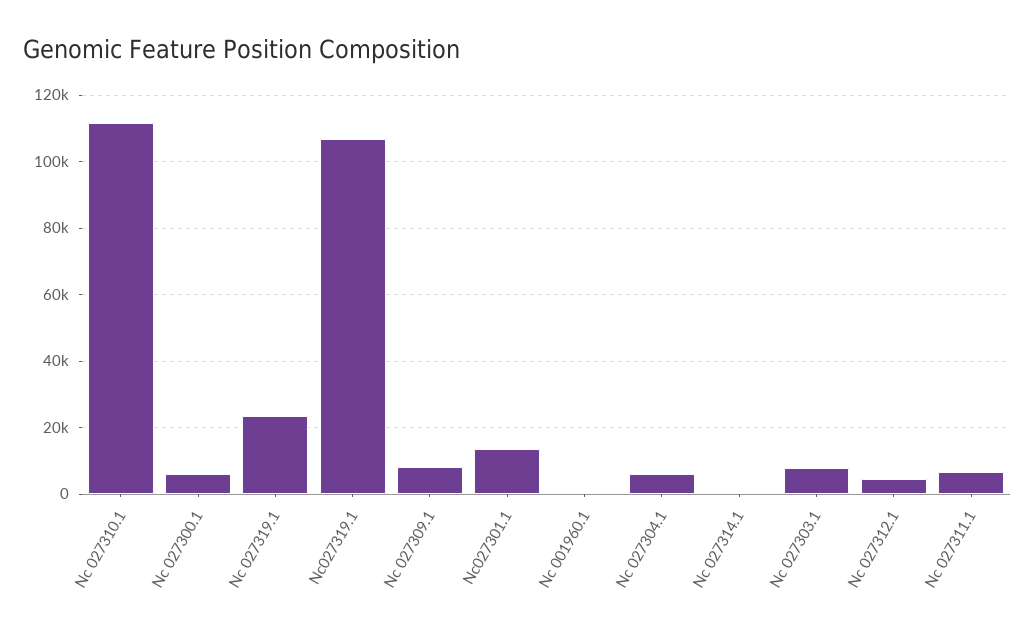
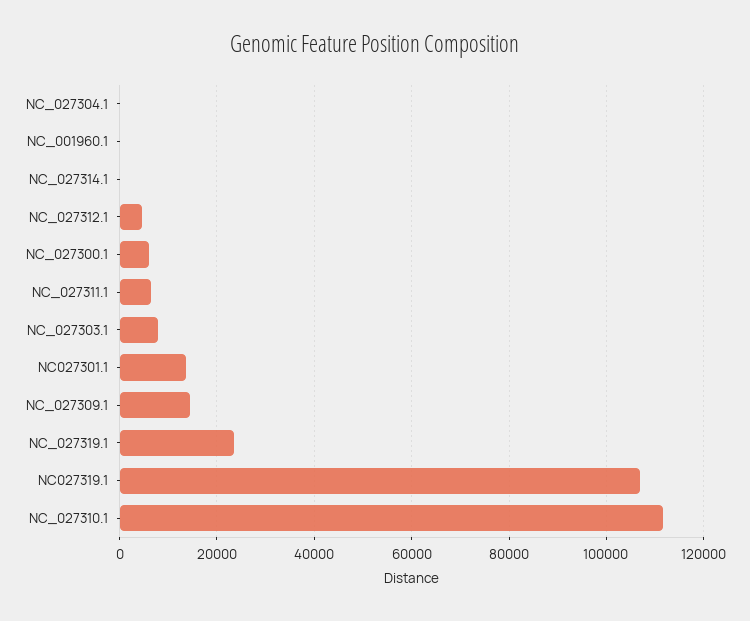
  {
    "Nc 027310.1": 112000,
    "Nc 027300.1": 6000,
    "Nc 027319.1": 24000,
    "Nc027319.1": 106000,
-   "Nc 027309.1": 8000,
+   "Nc 027309.1": 14000,
    "Nc027301.1": 14000,
    "Nc 001960.1": 0,
-   "Nc 027304.1": 6000,
+   "Nc 027304.1": 0,
    "Nc 027314.1": 0,
    "Nc 027303.1": 8000,
    "Nc 027312.1": 4000,
    "Nc 027311.1": 6000
  }

